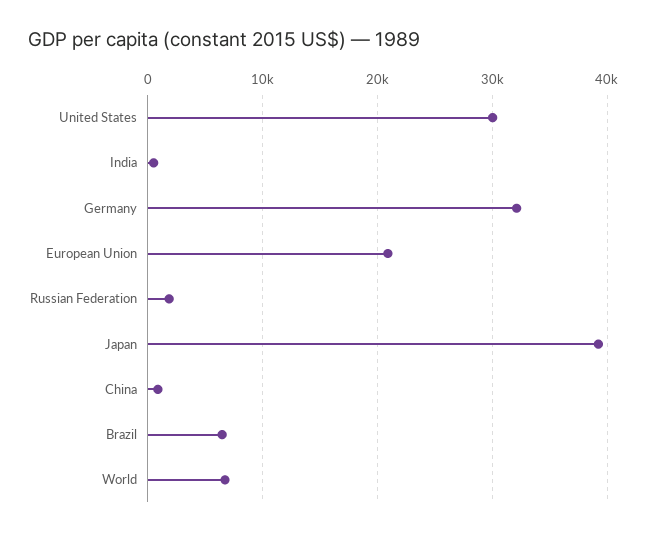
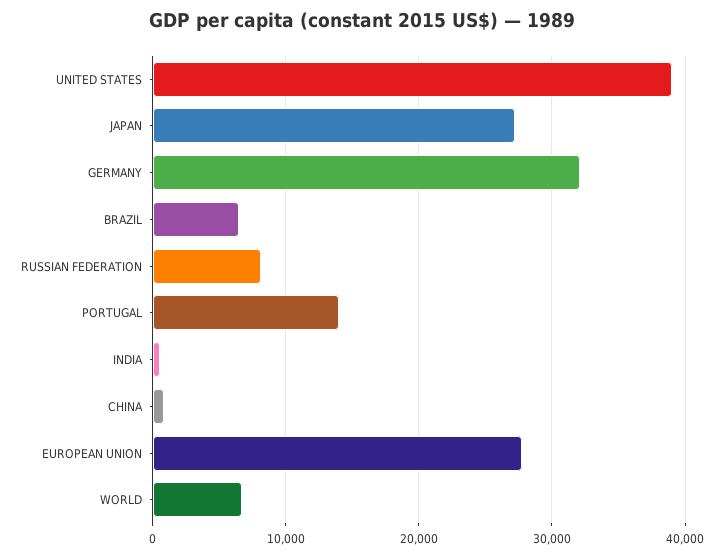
  {
-   "United States": 30000,
+   "United States": 39000,
    "India": 1000,
    "Germany": 32000,
-   "European Union": 21000,
+   "European Union": 28000,
-   "Russian Federation": 2000,
+   "Russian Federation": 8000,
-   "Japan": 39000,
+   "Japan": 27000,
    "China": 1000,
    "Brazil": 6000,
-   "World": 7000
+   "World": 7000,
+   "PORTUGAL": 14000
  }

